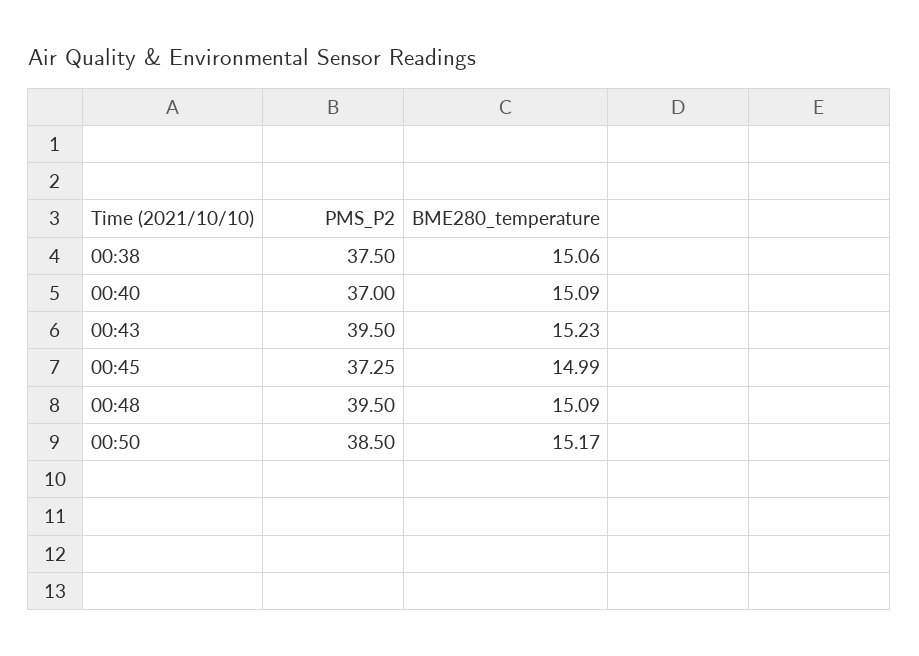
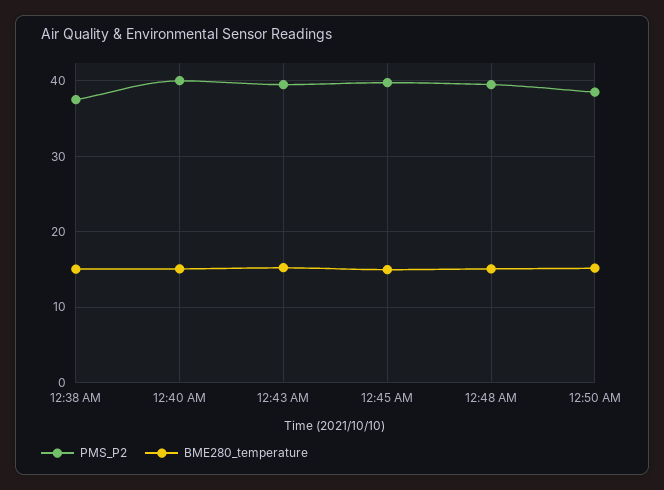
  {
    "PMS_P2": {
      "00:38": 37.5,
-     "00:40": 37,
+     "00:40": 40,
      "00:43": 39.5,
-     "00:45": 37.25,
+     "00:45": 40,
      "00:48": 39.5,
      "00:50": 38.5
    },
    "BME280_temperature": {
      "00:38": 15.06,
      "00:40": 15.09,
      "00:43": 15.23,
      "00:45": 14.99,
      "00:48": 15.09,
      "00:50": 15.17
    }
  }

